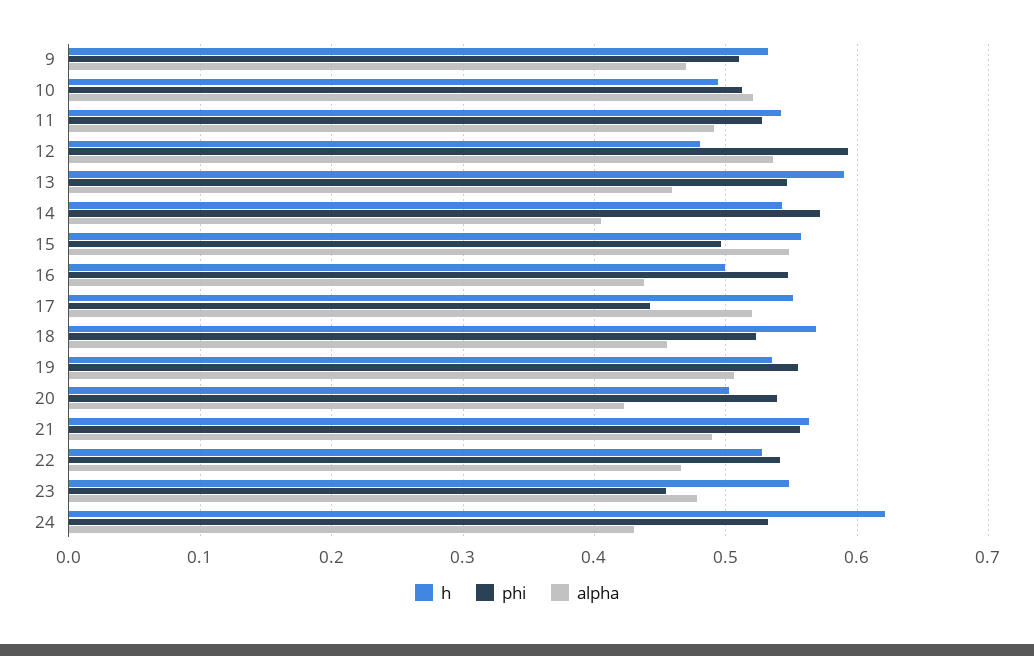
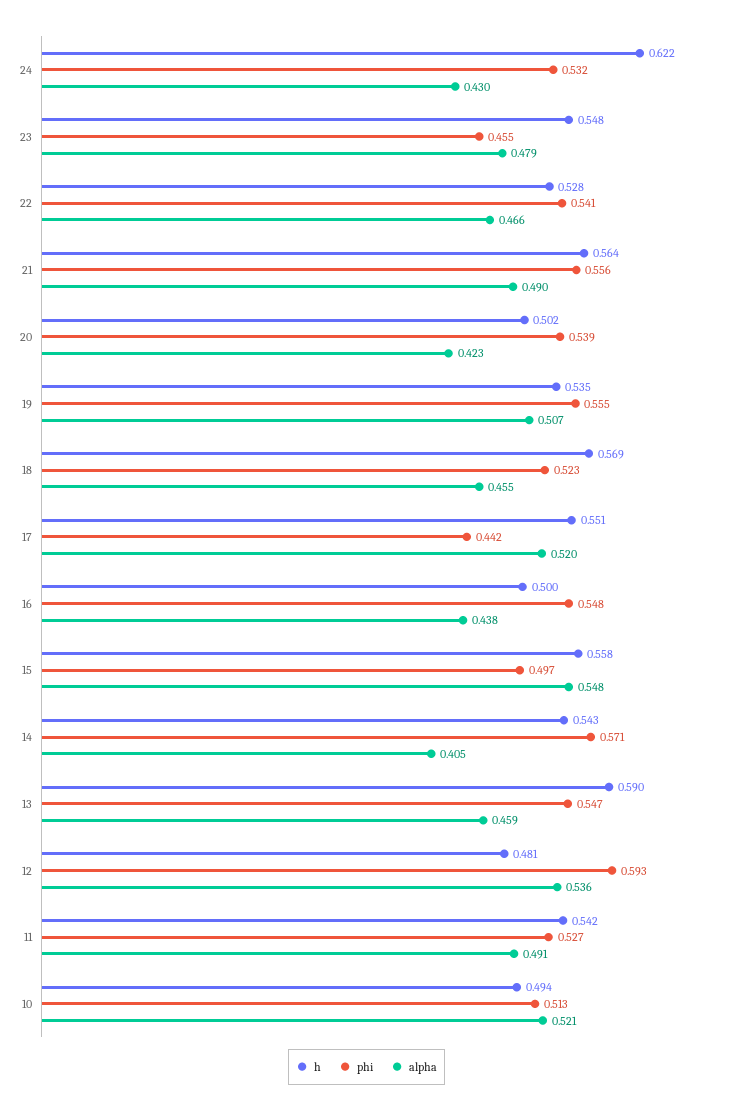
  {
    "h": {
-     "9": 0.53,
      "10": 0.494,
      "11": 0.542,
      "12": 0.481,
      "13": 0.59,
      "14": 0.543,
      "15": 0.558,
      "16": 0.5,
      "17": 0.551,
      "18": 0.569,
      "19": 0.535,
      "20": 0.502,
      "21": 0.564,
      "22": 0.528,
      "23": 0.548,
      "24": 0.622
    },
    "phi": {
-     "9": 0.51,
      "10": 0.513,
      "11": 0.527,
      "12": 0.593,
      "13": 0.547,
      "14": 0.571,
      "15": 0.497,
      "16": 0.548,
      "17": 0.442,
      "18": 0.523,
      "19": 0.555,
      "20": 0.539,
      "21": 0.556,
      "22": 0.541,
      "23": 0.455,
      "24": 0.532
    },
    "alpha": {
-     "9": 0.47,
      "10": 0.521,
      "11": 0.491,
      "12": 0.536,
      "13": 0.459,
      "14": 0.405,
      "15": 0.548,
      "16": 0.438,
      "17": 0.52,
      "18": 0.455,
      "19": 0.507,
      "20": 0.423,
      "21": 0.49,
      "22": 0.466,
      "23": 0.479,
      "24": 0.43
    }
  }

